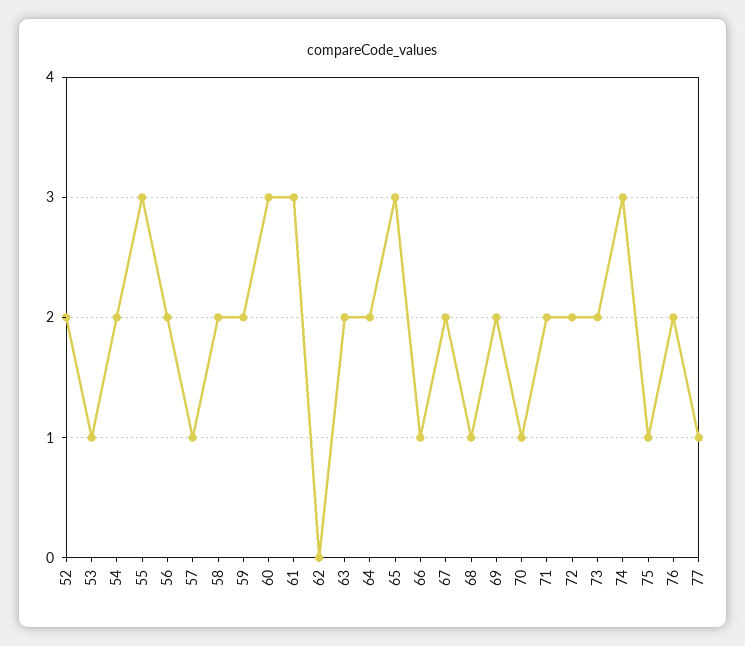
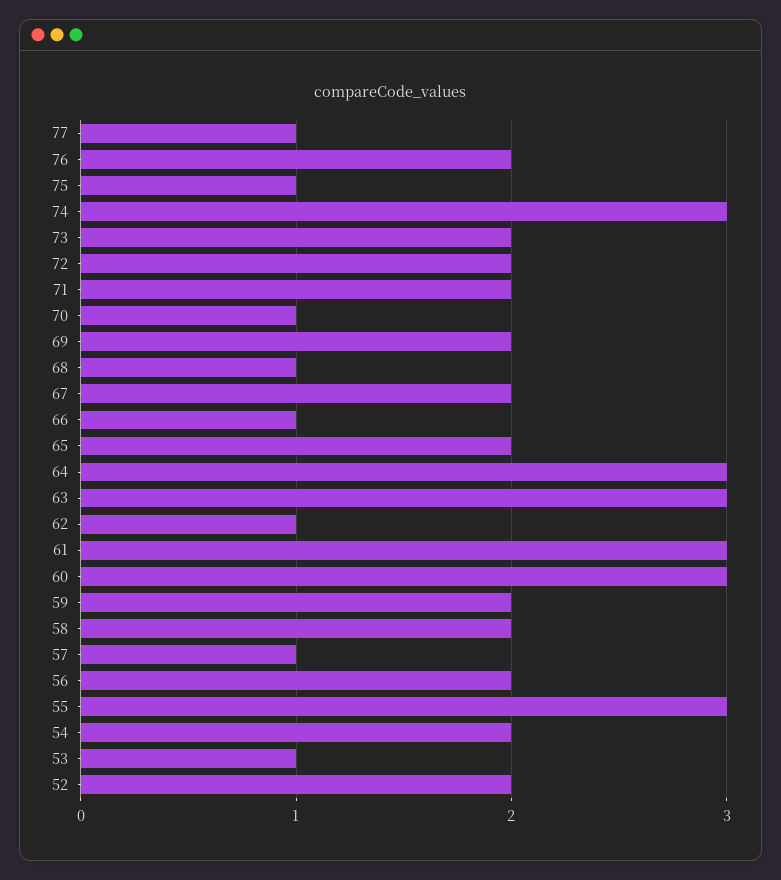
  {
    "52": 2,
    "53": 1,
    "54": 2,
    "55": 3,
    "56": 2,
    "57": 1,
    "58": 2,
    "59": 2,
    "60": 3,
    "61": 3,
-   "62": 0,
+   "62": 1,
-   "63": 2,
+   "63": 3,
-   "64": 2,
+   "64": 3,
-   "65": 3,
+   "65": 2,
    "66": 1,
    "67": 2,
    "68": 1,
    "69": 2,
    "70": 1,
    "71": 2,
    "72": 2,
    "73": 2,
    "74": 3,
    "75": 1,
    "76": 2,
    "77": 1
  }

